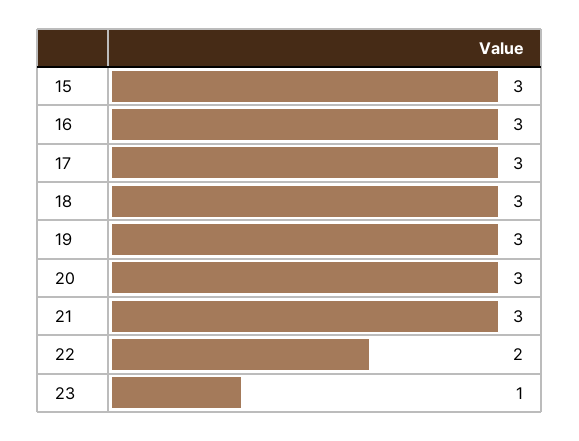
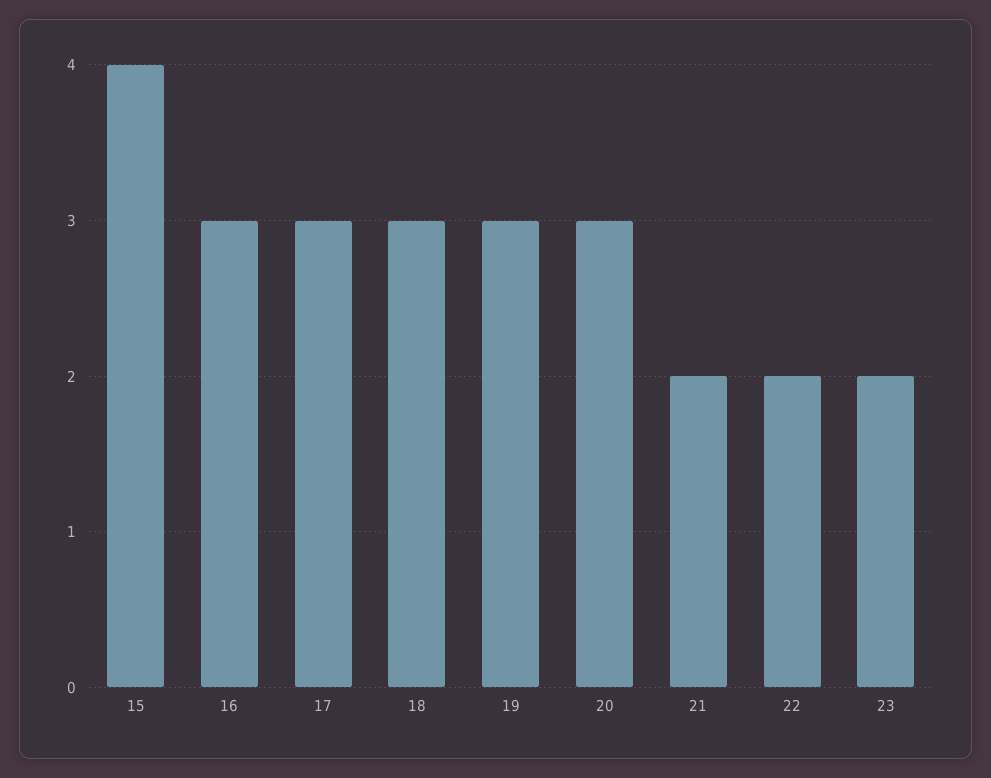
  {
-   "15": 3,
+   "15": 4,
    "16": 3,
    "17": 3,
    "18": 3,
    "19": 3,
    "20": 3,
-   "21": 3,
+   "21": 2,
    "22": 2,
-   "23": 1
+   "23": 2
  }

